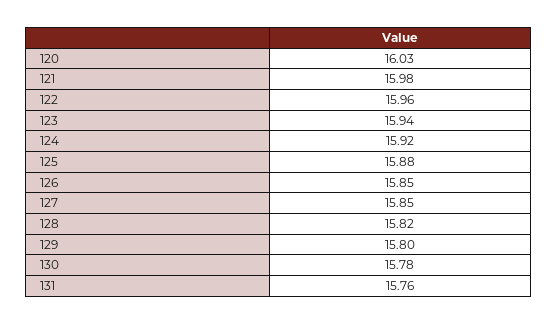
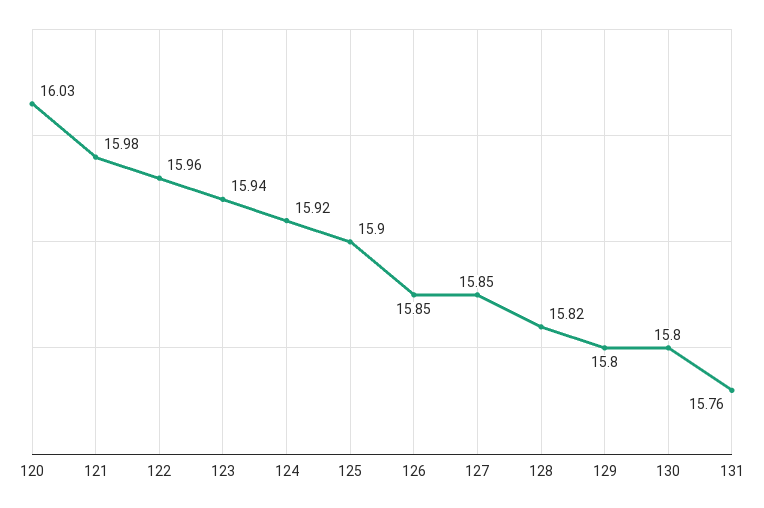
  {
    "120": 16.03,
    "121": 15.98,
    "122": 15.96,
    "123": 15.94,
    "124": 15.92,
-   "125": 15.88,
+   "125": 15.9,
    "126": 15.85,
    "127": 15.85,
    "128": 15.82,
    "129": 15.8,
-   "130": 15.78,
+   "130": 15.8,
    "131": 15.76
  }

